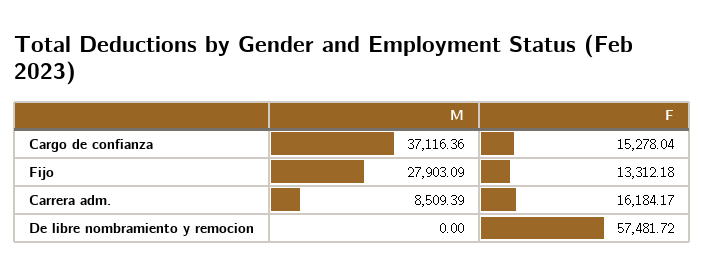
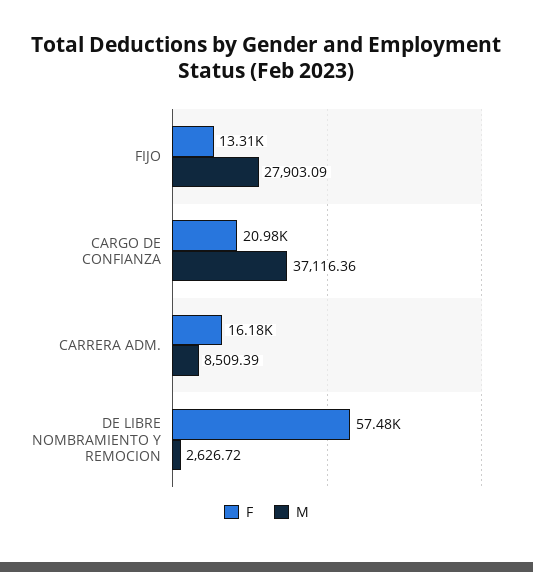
  {
    "M": {
      "Cargo de confianza": 37116.36,
      "Fijo": 27903.09,
      "Carrera adm.": 8509.39,
-     "De libre nombramiento y remocion": 0
+     "De libre nombramiento y remocion": 2626.72
    },
    "F": {
-     "Cargo de confianza": 15278.04,
+     "Cargo de confianza": 20980,
      "Fijo": 13312.18,
      "Carrera adm.": 16184.17,
      "De libre nombramiento y remocion": 57481.72
    }
  }

